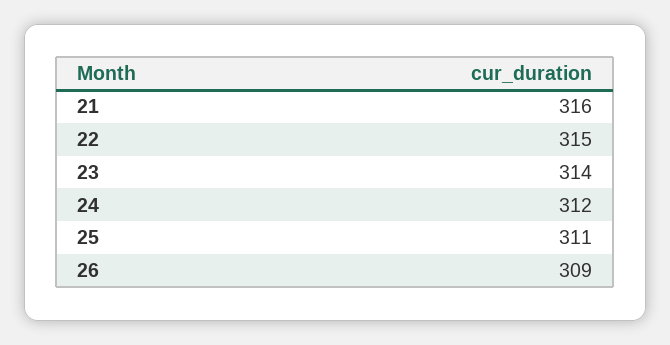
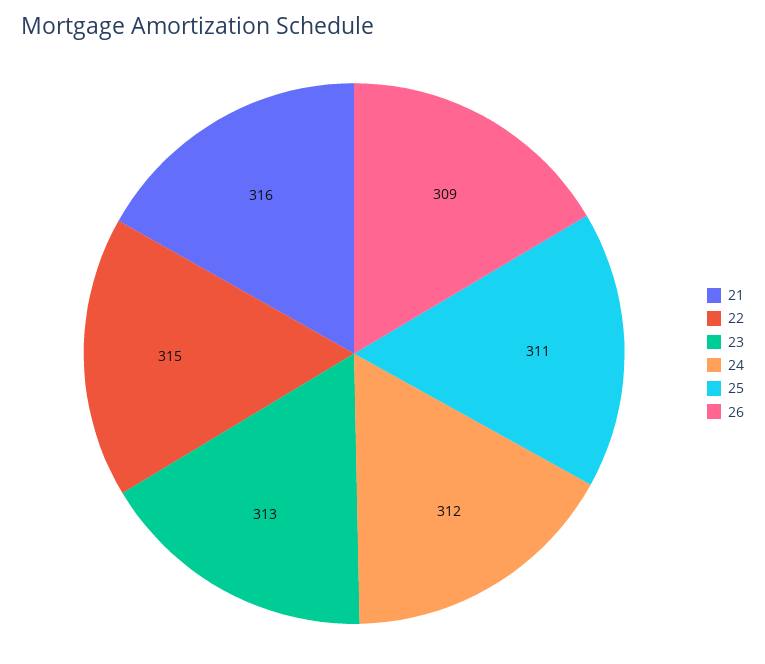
  {
    "21": 316,
    "22": 315,
-   "23": 314,
+   "23": 313,
    "24": 312,
    "25": 311,
    "26": 309
  }

